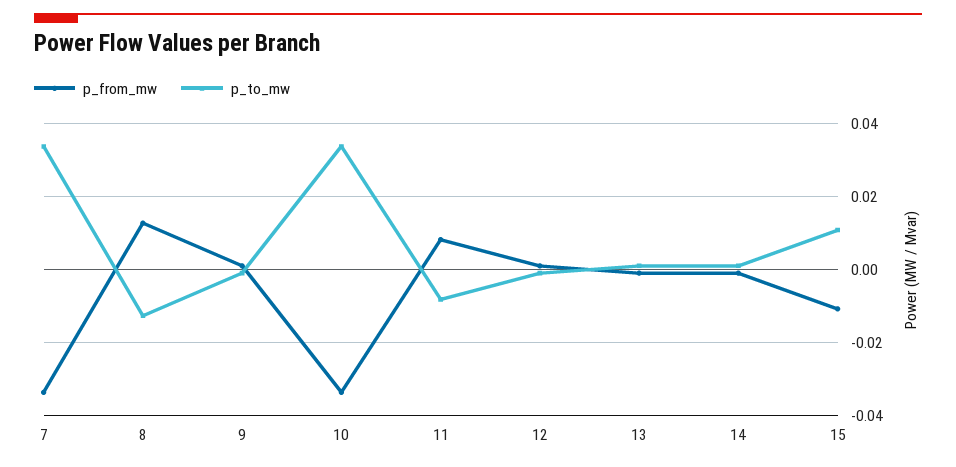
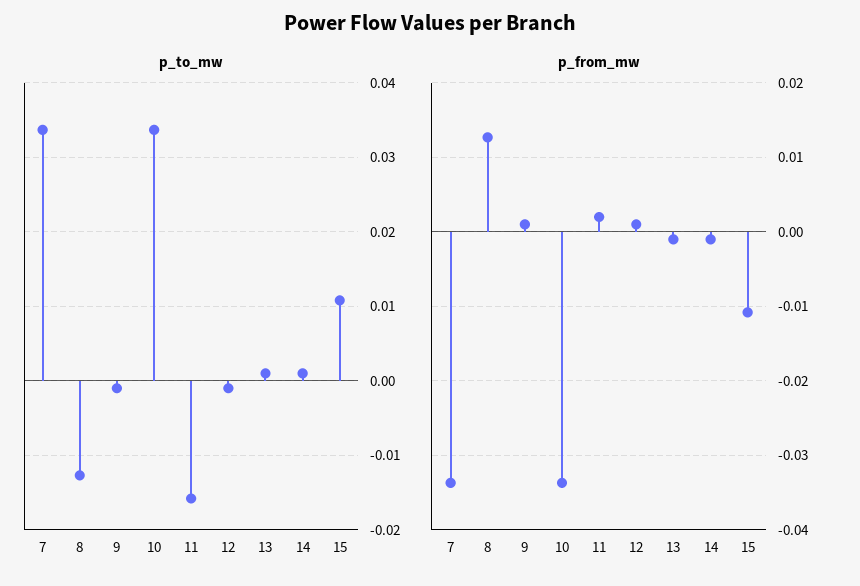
  {
    "p_from_mw": {
      "7": -0.034,
      "8": 0.013,
      "9": 0.001,
      "10": -0.034,
-     "11": 0.008,
+     "11": 0.002,
      "12": 0.001,
      "13": -0.001,
      "14": -0.001,
      "15": -0.011
    },
    "p_to_mw": {
      "7": 0.034,
      "8": -0.013,
      "9": -0.001,
      "10": 0.034,
-     "11": -0.008,
+     "11": -0.016,
      "12": -0.001,
      "13": 0.001,
      "14": 0.001,
      "15": 0.011
    }
  }

